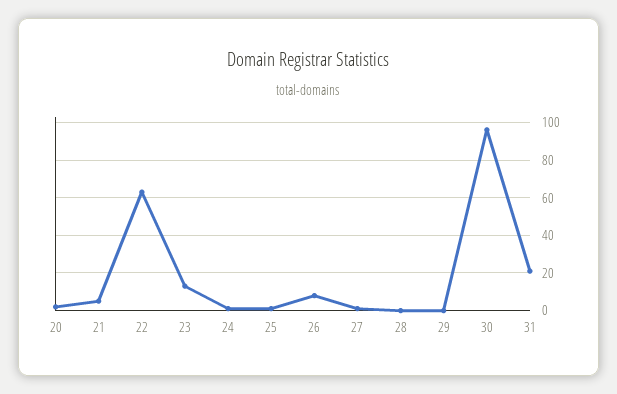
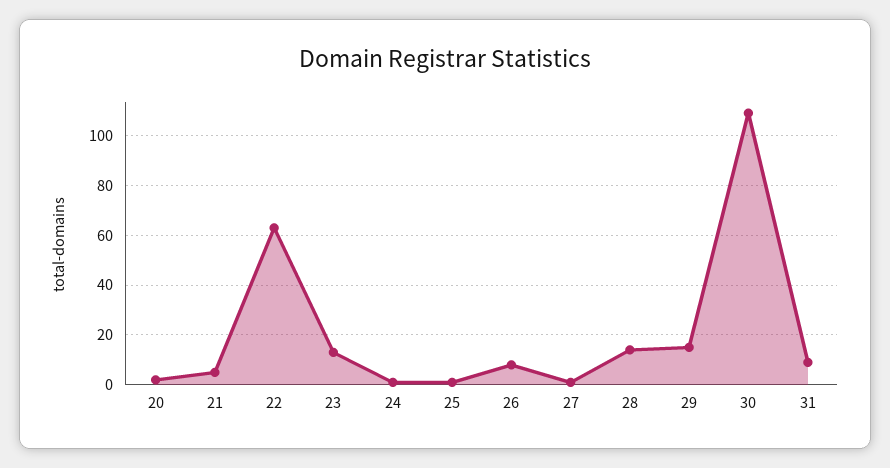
  {
    "20": 0,
    "21": 5,
    "22": 65,
    "23": 15,
    "24": 0,
    "25": 0,
    "26": 10,
    "27": 0,
-   "28": 0,
+   "28": 15,
-   "29": 0,
+   "29": 15,
-   "30": 95,
+   "30": 110,
-   "31": 20
+   "31": 10
  }

